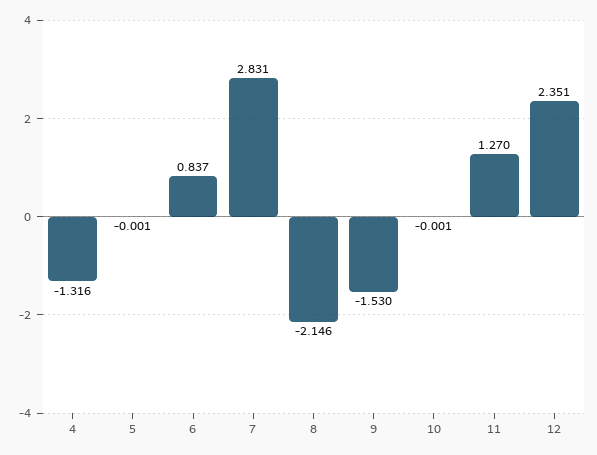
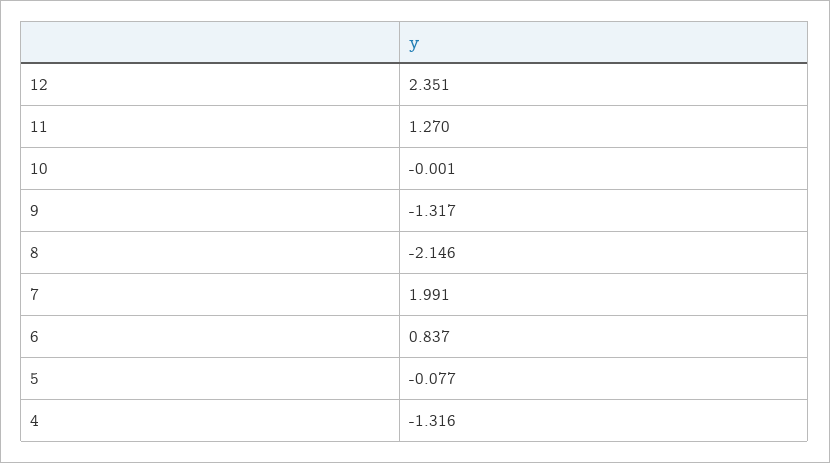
  {
    "4": -1.316,
-   "5": -0.001,
+   "5": -0.077,
    "6": 0.837,
-   "7": 2.831,
+   "7": 1.991,
    "8": -2.146,
-   "9": -1.53,
+   "9": -1.317,
    "10": -0.001,
    "11": 1.27,
    "12": 2.351
  }

